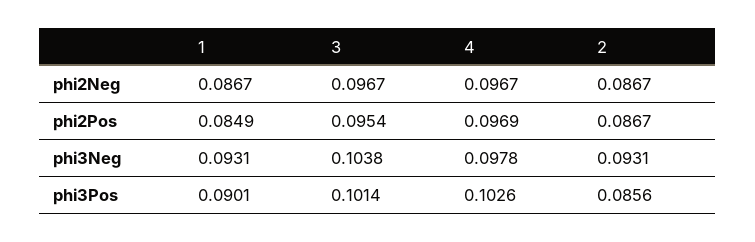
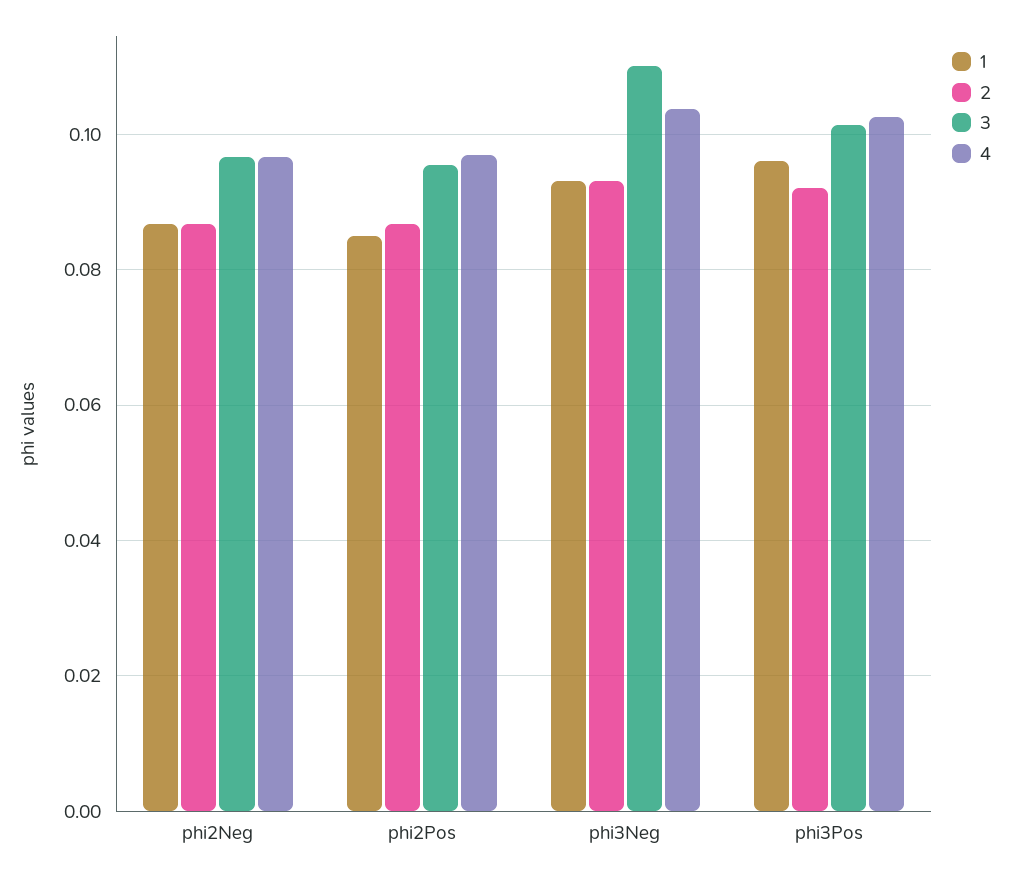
  {
    "1": {
      "phi2Neg": 0.0867,
      "phi2Pos": 0.0849,
      "phi3Neg": 0.0931,
-     "phi3Pos": 0.0901
+     "phi3Pos": 0.096
    },
    "3": {
      "phi2Neg": 0.0967,
      "phi2Pos": 0.0954,
-     "phi3Neg": 0.1038,
+     "phi3Neg": 0.11,
      "phi3Pos": 0.1014
    },
    "4": {
      "phi2Neg": 0.0967,
      "phi2Pos": 0.0969,
-     "phi3Neg": 0.0978,
+     "phi3Neg": 0.104,
      "phi3Pos": 0.1026
    },
    "2": {
      "phi2Neg": 0.0867,
      "phi2Pos": 0.0867,
      "phi3Neg": 0.0931,
-     "phi3Pos": 0.0856
+     "phi3Pos": 0.092
    }
  }

